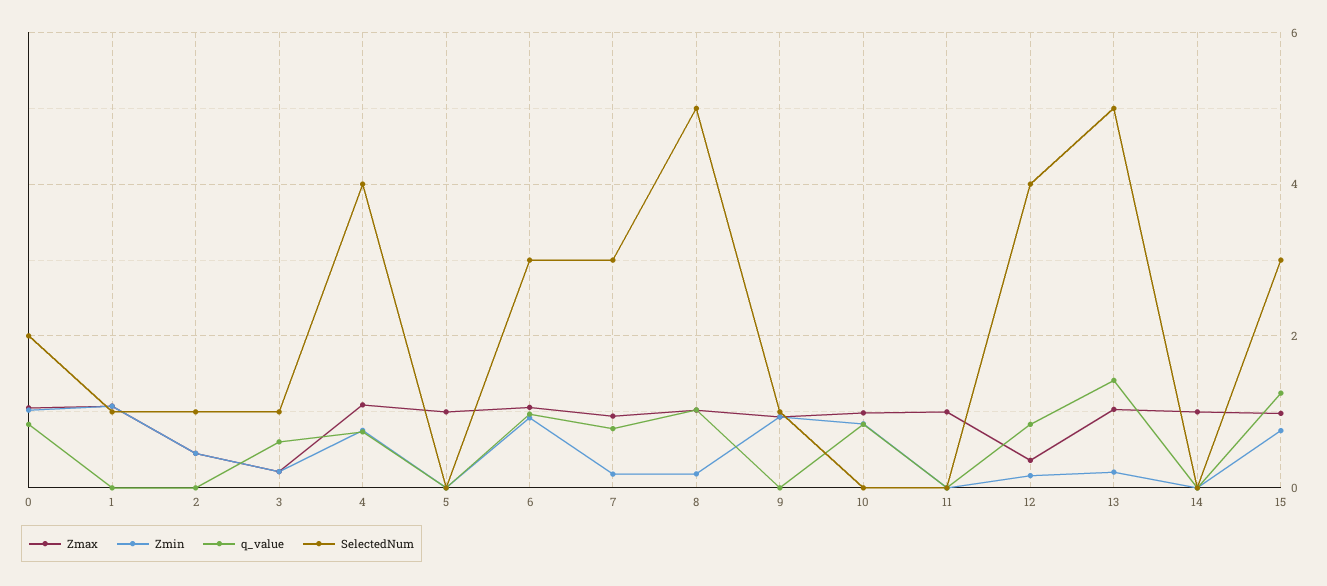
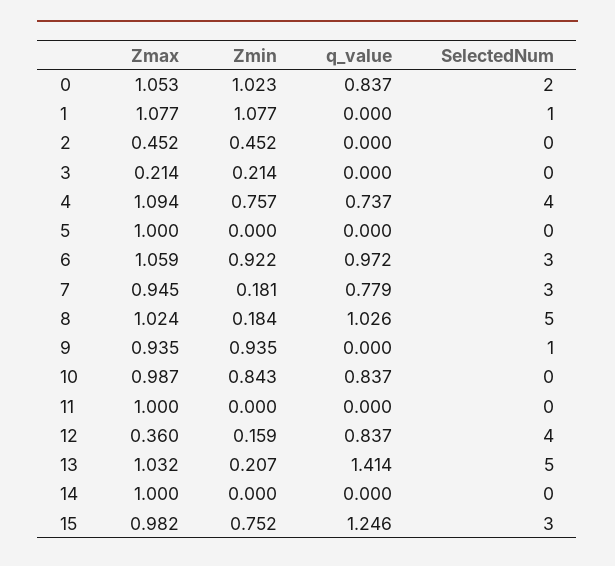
  {
    "Zmax": {
      "0": 1.053,
      "1": 1.077,
      "2": 0.452,
      "3": 0.214,
      "4": 1.094,
      "5": 1,
      "6": 1.059,
      "7": 0.945,
      "8": 1.024,
      "9": 0.935,
      "10": 0.987,
      "11": 1,
      "12": 0.36,
      "13": 1.032,
      "14": 1,
      "15": 0.982
    },
    "Zmin": {
      "0": 1.023,
      "1": 1.077,
      "2": 0.452,
      "3": 0.214,
      "4": 0.757,
      "5": 0,
      "6": 0.922,
      "7": 0.181,
      "8": 0.184,
      "9": 0.935,
      "10": 0.843,
      "11": 0,
      "12": 0.159,
      "13": 0.207,
      "14": 0,
      "15": 0.752
    },
    "q_value": {
      "0": 0.837,
      "1": 0,
      "2": 0,
-     "3": 0.6,
+     "3": 0,
      "4": 0.737,
      "5": 0,
      "6": 0.972,
      "7": 0.779,
      "8": 1.026,
      "9": 0,
      "10": 0.837,
      "11": 0,
      "12": 0.837,
      "13": 1.414,
      "14": 0,
      "15": 1.246
    },
    "SelectedNum": {
      "0": 2,
      "1": 1,
-     "2": 1,
+     "2": 0,
-     "3": 1,
+     "3": 0,
      "4": 4,
      "5": 0,
      "6": 3,
      "7": 3,
      "8": 5,
      "9": 1,
      "10": 0,
      "11": 0,
      "12": 4,
      "13": 5,
      "14": 0,
      "15": 3
    }
  }

